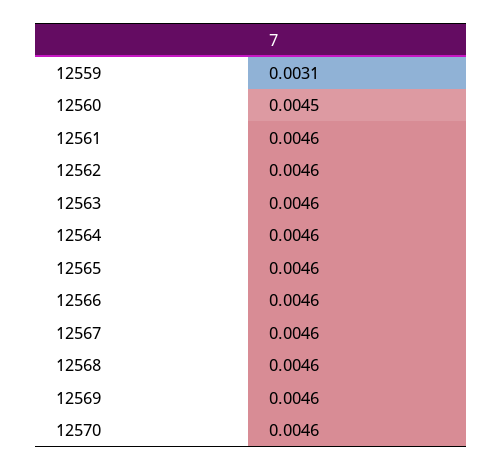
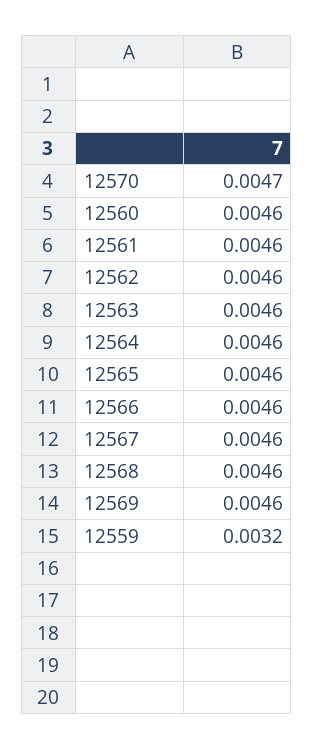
  {
-   "12559": 0.0031,
+   "12559": 0.0032,
-   "12560": 0.0045,
+   "12560": 0.0046,
    "12561": 0.0046,
    "12562": 0.0046,
    "12563": 0.0046,
    "12564": 0.0046,
    "12565": 0.0046,
    "12566": 0.0046,
    "12567": 0.0046,
    "12568": 0.0046,
    "12569": 0.0046,
-   "12570": 0.0046
+   "12570": 0.0047
  }

